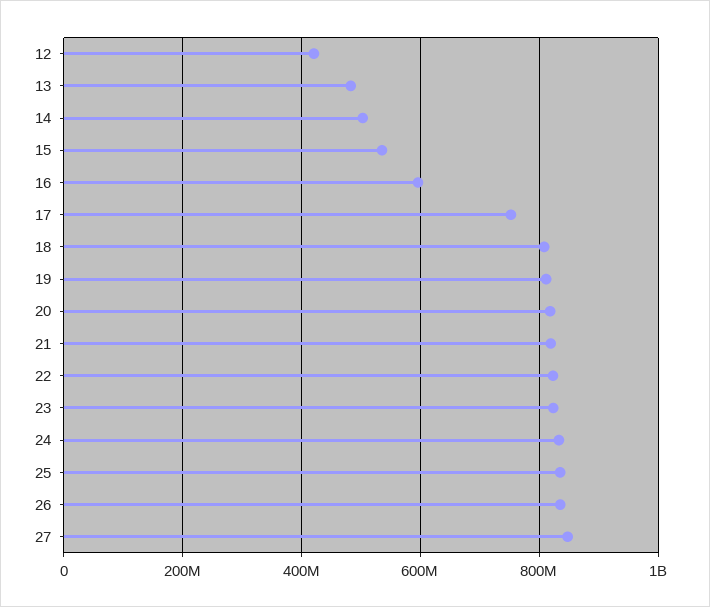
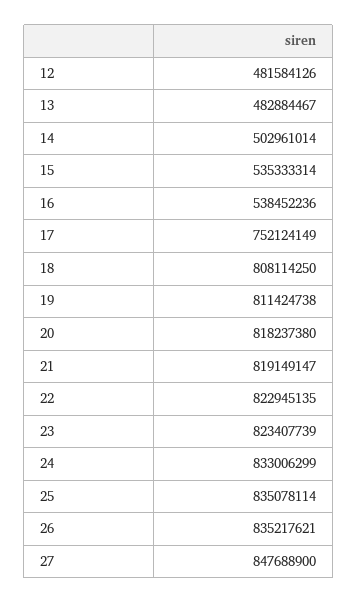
  {
-   "12": 420000000,
+   "12": 481584126,
    "13": 482884467,
    "14": 502961014,
    "15": 535333314,
-   "16": 600000000,
+   "16": 538452236,
    "17": 752124149,
    "18": 808114250,
    "19": 811424738,
    "20": 818237380,
    "21": 819149147,
    "22": 822945135,
    "23": 823407739,
    "24": 833006299,
    "25": 835078114,
    "26": 835217621,
    "27": 847688900
  }

